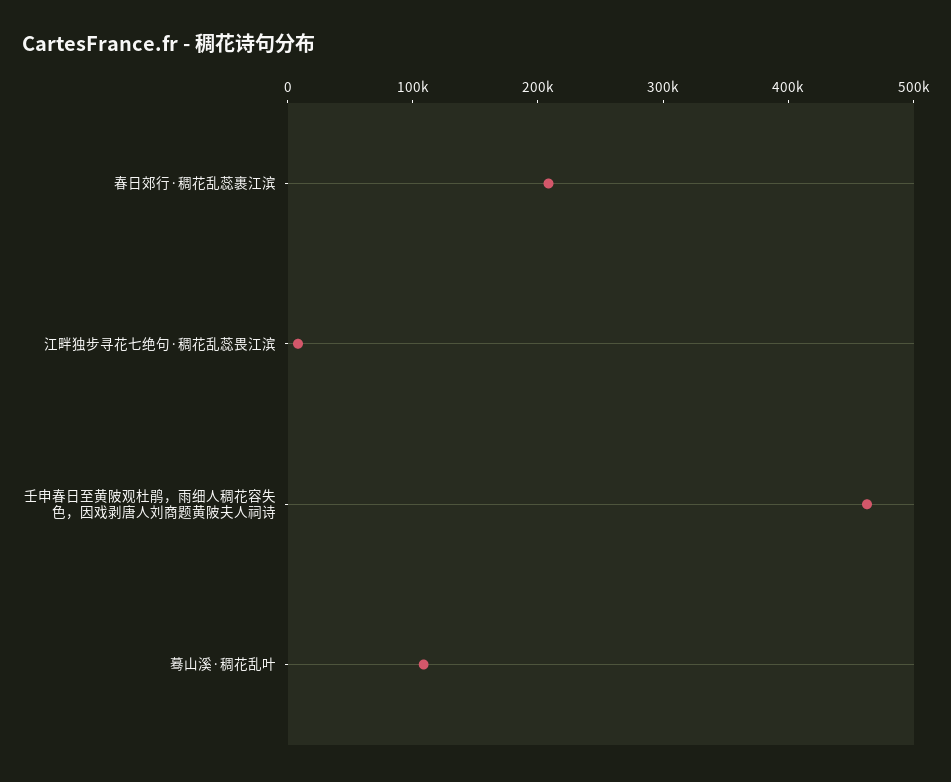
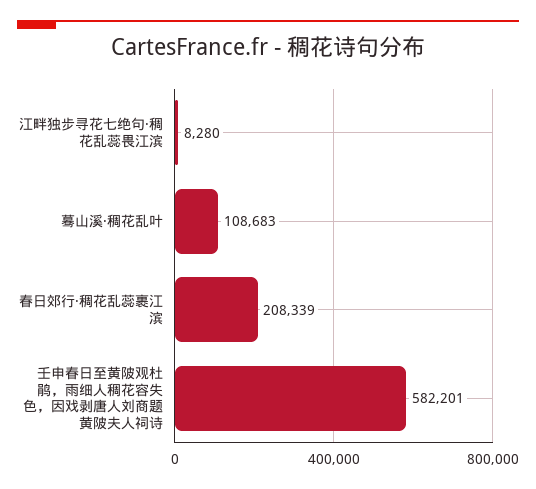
  {
    "春日郊行·稠花乱蕊裹江滨": 208339,
    "江畔独步寻花七绝句·稠花乱蕊畏江滨": 8280,
-   "壬申春日至黄陂观杜鹃，雨细人稠花容失色，因戏剥唐人刘商题黄陂夫人祠诗": 460000,
+   "壬申春日至黄陂观杜鹃，雨细人稠花容失色，因戏剥唐人刘商题黄陂夫人祠诗": 582201,
    "蓦山溪·稠花乱叶": 108683
  }

